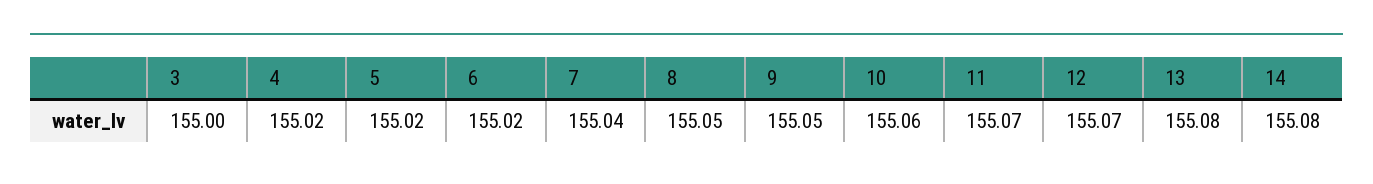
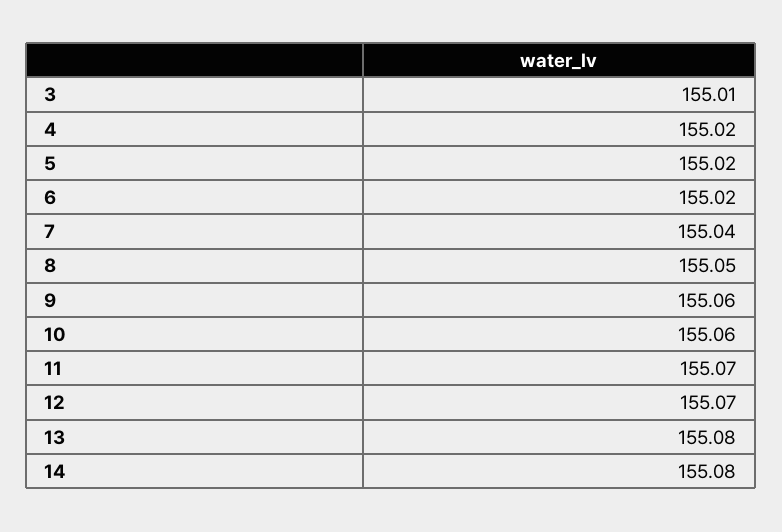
  {
-   "3": 155,
+   "3": 155.01,
    "4": 155.02,
    "5": 155.02,
    "6": 155.02,
    "7": 155.04,
    "8": 155.05,
-   "9": 155.05,
+   "9": 155.06,
    "10": 155.06,
    "11": 155.07,
    "12": 155.07,
    "13": 155.08,
    "14": 155.08
  }

